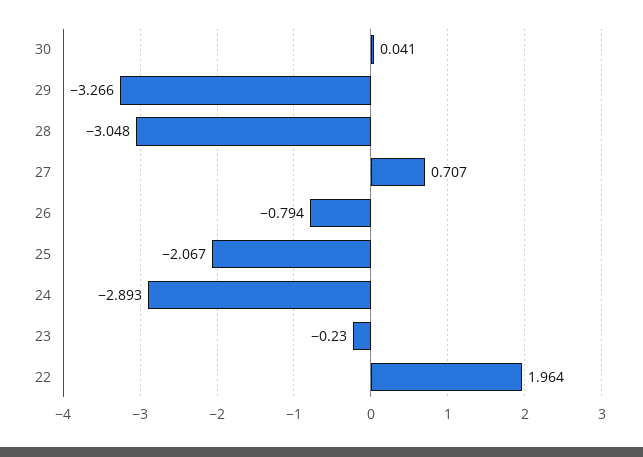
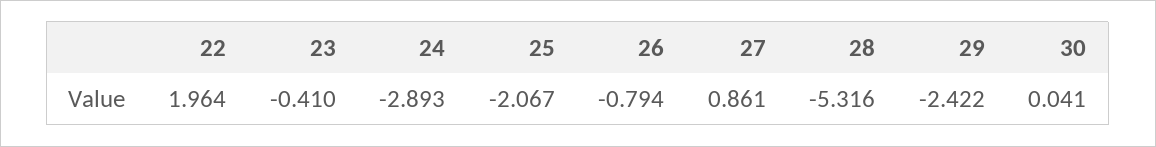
  {
    "30": 0.041,
-   "29": -3.266,
+   "29": -2.422,
-   "28": -3.048,
+   "28": -5.316,
-   "27": 0.707,
+   "27": 0.861,
    "26": -0.794,
    "25": -2.067,
    "24": -2.893,
-   "23": -0.23,
+   "23": -0.41,
    "22": 1.964
  }

